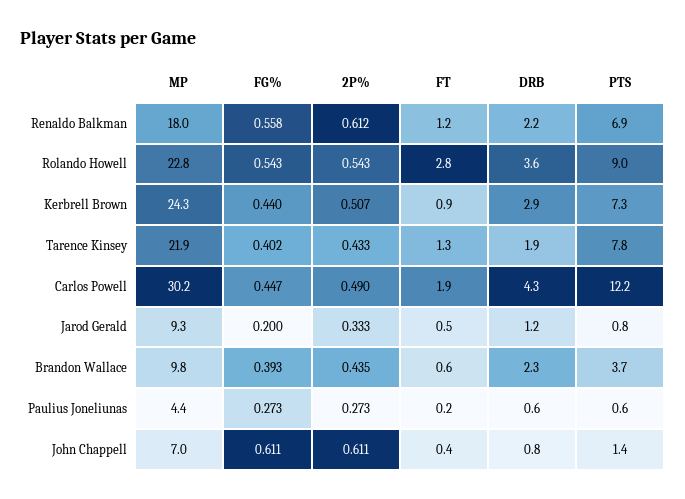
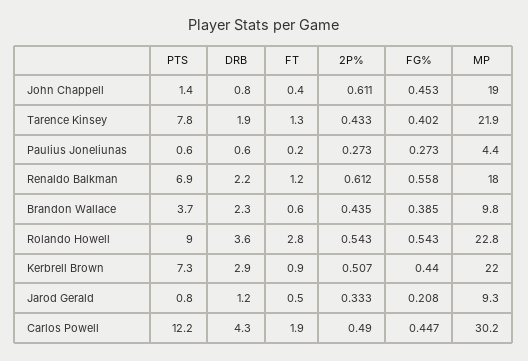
  {
    "MP": {
      "Renaldo Balkman": 18,
      "Rolando Howell": 22.8,
-     "Kerbrell Brown": 24.3,
+     "Kerbrell Brown": 22,
      "Tarence Kinsey": 21.9,
      "Carlos Powell": 30.2,
      "Jarod Gerald": 9.3,
      "Brandon Wallace": 9.8,
      "Paulius Joneliunas": 4.4,
-     "John Chappell": 7
+     "John Chappell": 19
    },
    "FG%": {
      "Renaldo Balkman": 0.558,
      "Rolando Howell": 0.543,
      "Kerbrell Brown": 0.44,
      "Tarence Kinsey": 0.402,
      "Carlos Powell": 0.447,
-     "Jarod Gerald": 0.2,
+     "Jarod Gerald": 0.208,
-     "Brandon Wallace": 0.393,
+     "Brandon Wallace": 0.385,
      "Paulius Joneliunas": 0.273,
-     "John Chappell": 0.611
+     "John Chappell": 0.453
    },
    "2P%": {
      "Renaldo Balkman": 0.612,
      "Rolando Howell": 0.543,
      "Kerbrell Brown": 0.507,
      "Tarence Kinsey": 0.433,
      "Carlos Powell": 0.49,
      "Jarod Gerald": 0.333,
      "Brandon Wallace": 0.435,
      "Paulius Joneliunas": 0.273,
      "John Chappell": 0.611
    },
    "FT": {
      "Renaldo Balkman": 1.2,
      "Rolando Howell": 2.8,
      "Kerbrell Brown": 0.9,
      "Tarence Kinsey": 1.3,
      "Carlos Powell": 1.9,
      "Jarod Gerald": 0.5,
      "Brandon Wallace": 0.6,
      "Paulius Joneliunas": 0.2,
      "John Chappell": 0.4
    },
    "DRB": {
      "Renaldo Balkman": 2.2,
      "Rolando Howell": 3.6,
      "Kerbrell Brown": 2.9,
      "Tarence Kinsey": 1.9,
      "Carlos Powell": 4.3,
      "Jarod Gerald": 1.2,
      "Brandon Wallace": 2.3,
      "Paulius Joneliunas": 0.6,
      "John Chappell": 0.8
    },
    "PTS": {
      "Renaldo Balkman": 6.9,
      "Rolando Howell": 9,
      "Kerbrell Brown": 7.3,
      "Tarence Kinsey": 7.8,
      "Carlos Powell": 12.2,
      "Jarod Gerald": 0.8,
      "Brandon Wallace": 3.7,
      "Paulius Joneliunas": 0.6,
      "John Chappell": 1.4
    }
  }

